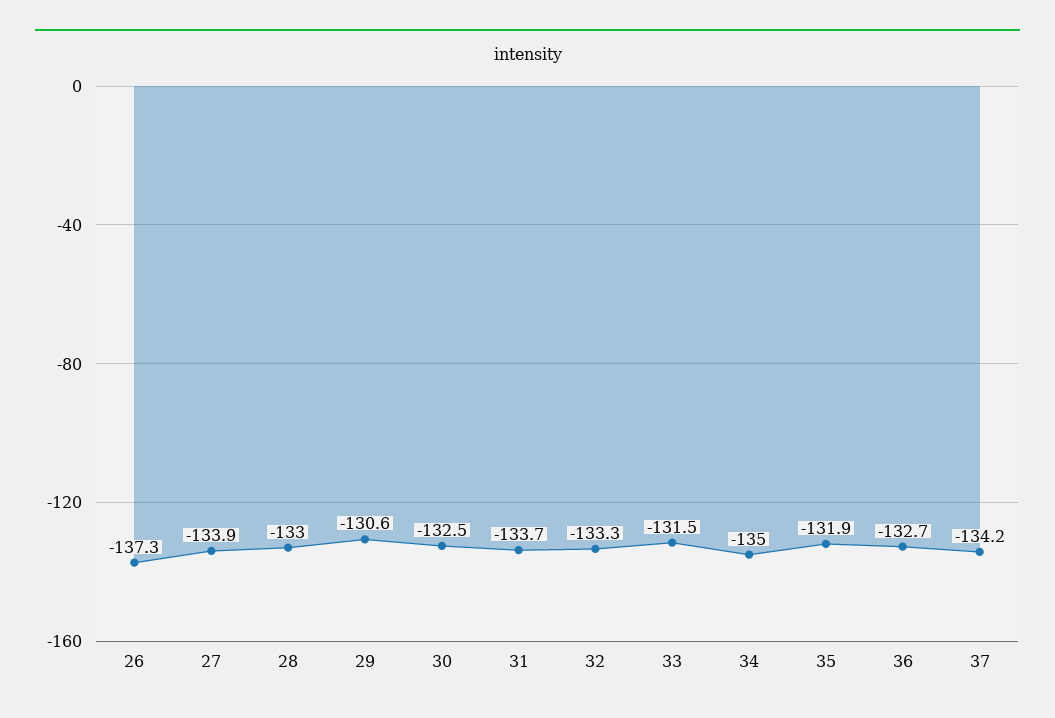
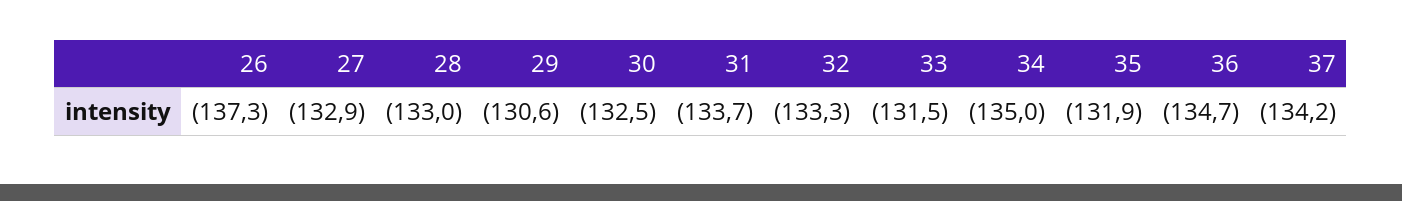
  {
    "26": -137.3,
-   "27": -133.9,
+   "27": -132.9,
    "28": -133,
    "29": -130.6,
    "30": -132.5,
    "31": -133.7,
    "32": -133.3,
    "33": -131.5,
    "34": -135,
    "35": -131.9,
-   "36": -132.7,
+   "36": -134.7,
    "37": -134.2
  }

